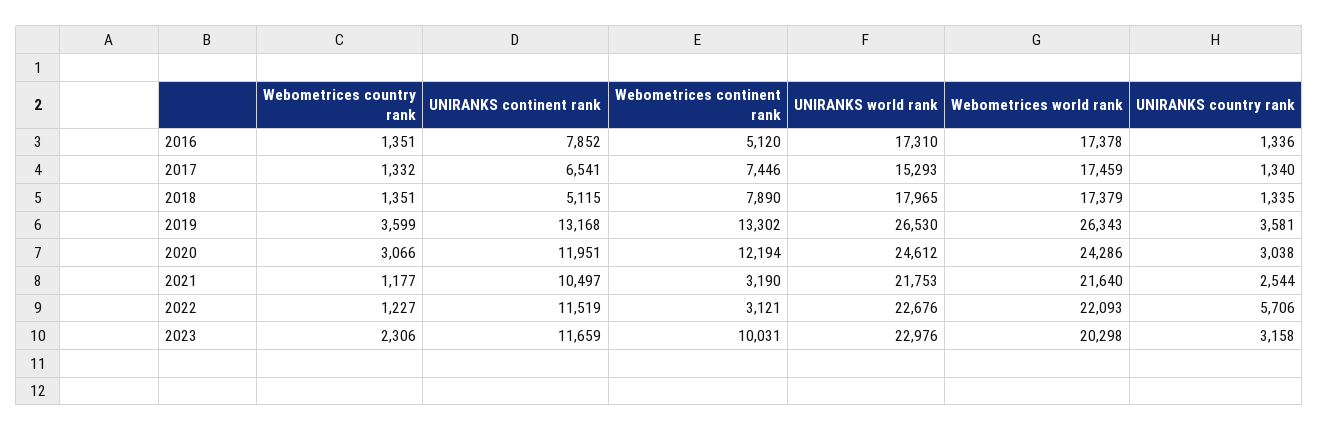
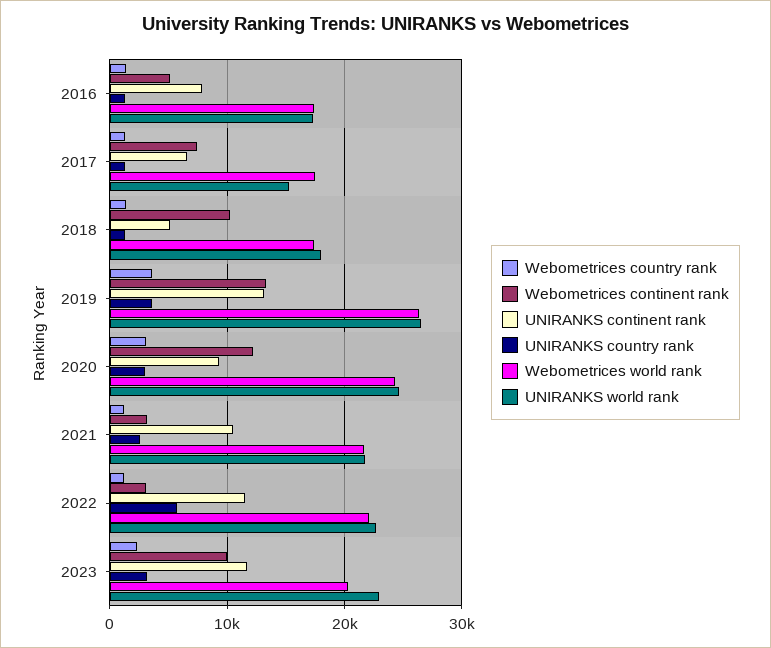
  {
    "Webometrices country rank": {
      "2016": 1351,
      "2017": 1332,
      "2018": 1351,
      "2019": 3599,
      "2020": 3066,
      "2021": 1177,
      "2022": 1227,
      "2023": 2306
    },
    "UNIRANKS continent rank": {
      "2016": 7852,
      "2017": 6541,
      "2018": 5115,
      "2019": 13168,
-     "2020": 11951,
+     "2020": 9000,
      "2021": 10497,
      "2022": 11519,
      "2023": 11659
    },
    "Webometrices continent rank": {
      "2016": 5120,
      "2017": 7446,
-     "2018": 7890,
+     "2018": 10000,
      "2019": 13302,
      "2020": 12194,
      "2021": 3190,
      "2022": 3121,
      "2023": 10031
    },
    "UNIRANKS world rank": {
      "2016": 17310,
      "2017": 15293,
      "2018": 17965,
      "2019": 26530,
      "2020": 24612,
      "2021": 21753,
      "2022": 22676,
      "2023": 22976
    },
    "Webometrices world rank": {
      "2016": 17378,
      "2017": 17459,
      "2018": 17379,
      "2019": 26343,
      "2020": 24286,
      "2021": 21640,
      "2022": 22093,
      "2023": 20298
    },
    "UNIRANKS country rank": {
      "2016": 1336,
      "2017": 1340,
      "2018": 1335,
      "2019": 3581,
      "2020": 3038,
      "2021": 2544,
      "2022": 5706,
      "2023": 3158
    }
  }

